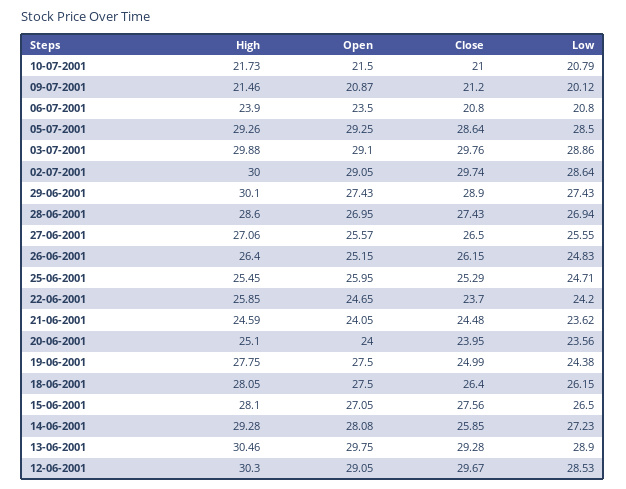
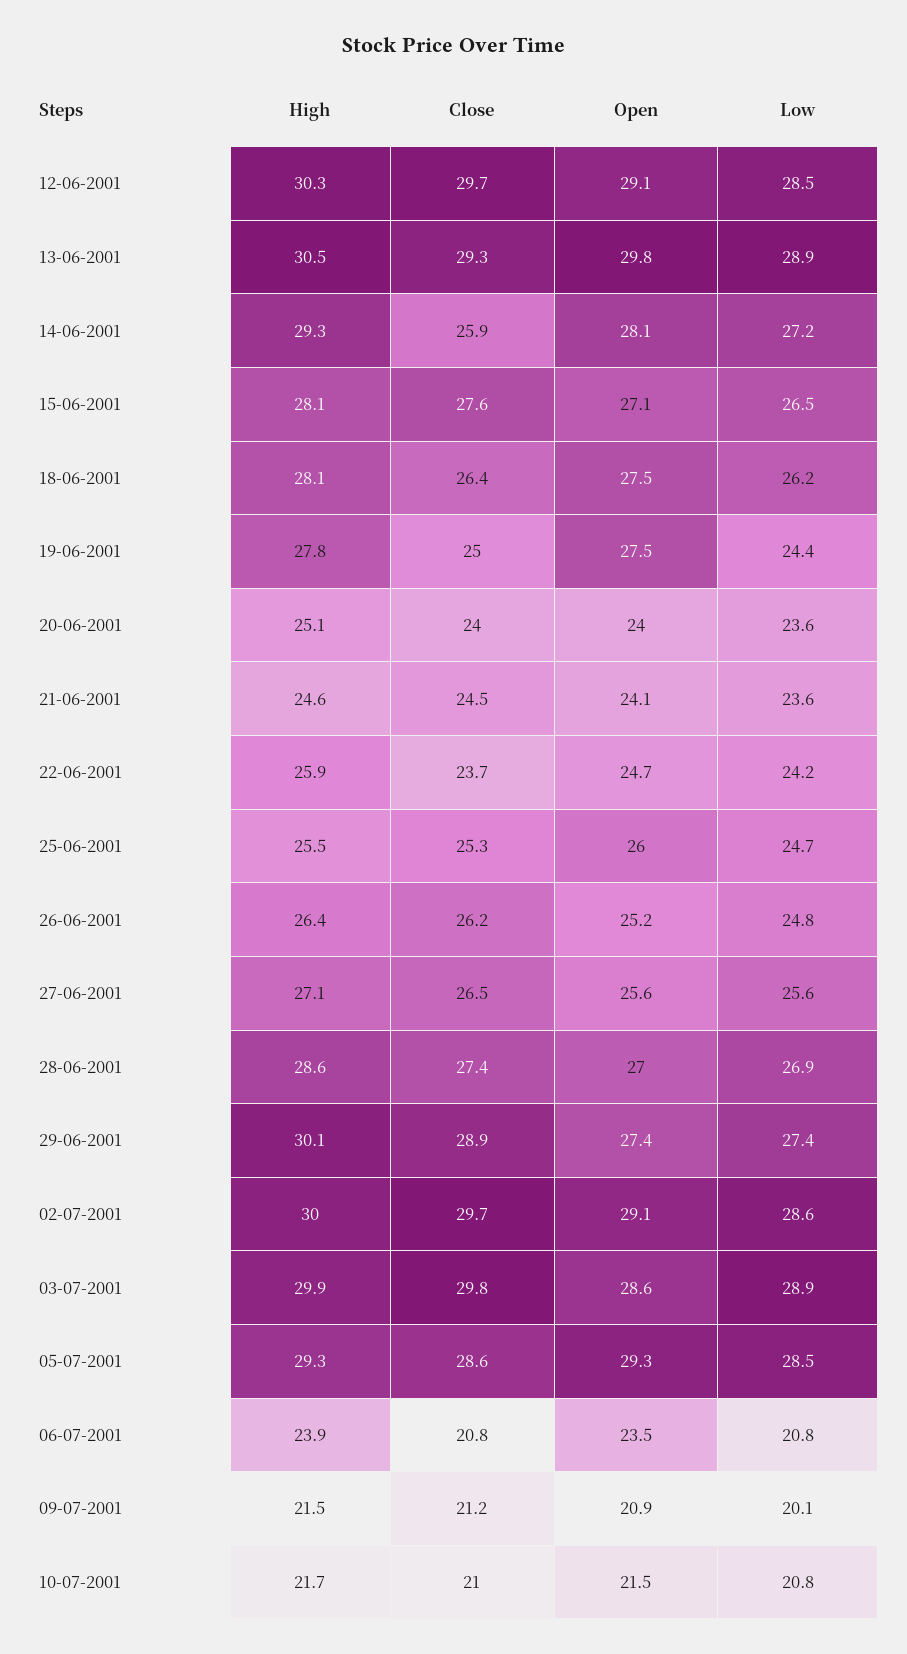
  {
    "High": {
      "10-07-2001": 21.73,
      "09-07-2001": 21.46,
      "06-07-2001": 23.9,
      "05-07-2001": 29.26,
      "03-07-2001": 29.88,
      "02-07-2001": 30,
      "29-06-2001": 30.1,
      "28-06-2001": 28.6,
      "27-06-2001": 27.06,
      "26-06-2001": 26.4,
      "25-06-2001": 25.45,
      "22-06-2001": 25.85,
      "21-06-2001": 24.59,
      "20-06-2001": 25.1,
      "19-06-2001": 27.75,
      "18-06-2001": 28.05,
      "15-06-2001": 28.1,
      "14-06-2001": 29.28,
      "13-06-2001": 30.46,
      "12-06-2001": 30.3
    },
    "Open": {
      "10-07-2001": 21.5,
      "09-07-2001": 20.87,
      "06-07-2001": 23.5,
      "05-07-2001": 29.25,
-     "03-07-2001": 29.1,
+     "03-07-2001": 28.6,
      "02-07-2001": 29.05,
      "29-06-2001": 27.43,
      "28-06-2001": 26.95,
      "27-06-2001": 25.57,
      "26-06-2001": 25.15,
      "25-06-2001": 25.95,
      "22-06-2001": 24.65,
      "21-06-2001": 24.05,
      "20-06-2001": 24,
      "19-06-2001": 27.5,
      "18-06-2001": 27.5,
      "15-06-2001": 27.05,
      "14-06-2001": 28.08,
      "13-06-2001": 29.75,
      "12-06-2001": 29.05
    },
    "Close": {
      "10-07-2001": 21,
      "09-07-2001": 21.2,
      "06-07-2001": 20.8,
      "05-07-2001": 28.64,
      "03-07-2001": 29.76,
      "02-07-2001": 29.74,
      "29-06-2001": 28.9,
      "28-06-2001": 27.43,
      "27-06-2001": 26.5,
      "26-06-2001": 26.15,
      "25-06-2001": 25.29,
      "22-06-2001": 23.7,
      "21-06-2001": 24.48,
      "20-06-2001": 23.95,
      "19-06-2001": 24.99,
      "18-06-2001": 26.4,
      "15-06-2001": 27.56,
      "14-06-2001": 25.85,
      "13-06-2001": 29.28,
      "12-06-2001": 29.67
    },
    "Low": {
      "10-07-2001": 20.79,
      "09-07-2001": 20.12,
      "06-07-2001": 20.8,
      "05-07-2001": 28.5,
      "03-07-2001": 28.86,
      "02-07-2001": 28.64,
      "29-06-2001": 27.43,
      "28-06-2001": 26.94,
      "27-06-2001": 25.55,
      "26-06-2001": 24.83,
      "25-06-2001": 24.71,
      "22-06-2001": 24.2,
      "21-06-2001": 23.62,
      "20-06-2001": 23.56,
      "19-06-2001": 24.38,
      "18-06-2001": 26.15,
      "15-06-2001": 26.5,
      "14-06-2001": 27.23,
      "13-06-2001": 28.9,
      "12-06-2001": 28.53
    }
  }

